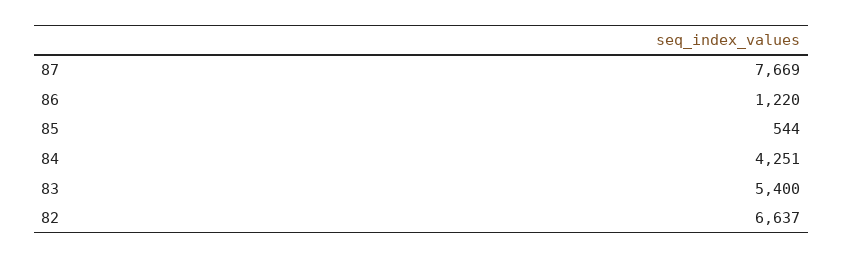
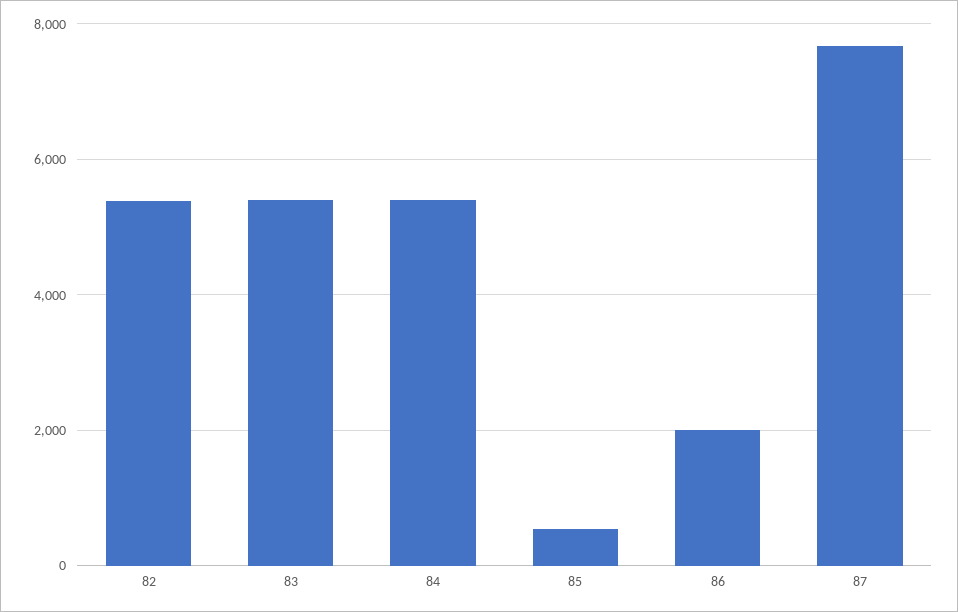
  {
    "87": 7669,
-   "86": 1220,
+   "86": 2000,
    "85": 544,
-   "84": 4251,
+   "84": 5400,
    "83": 5400,
-   "82": 6637
+   "82": 5400
  }

